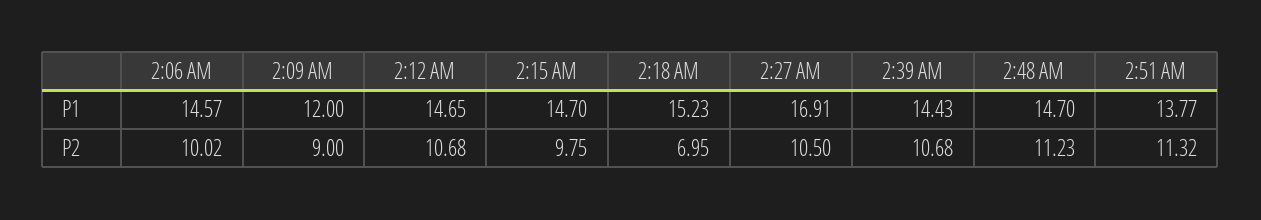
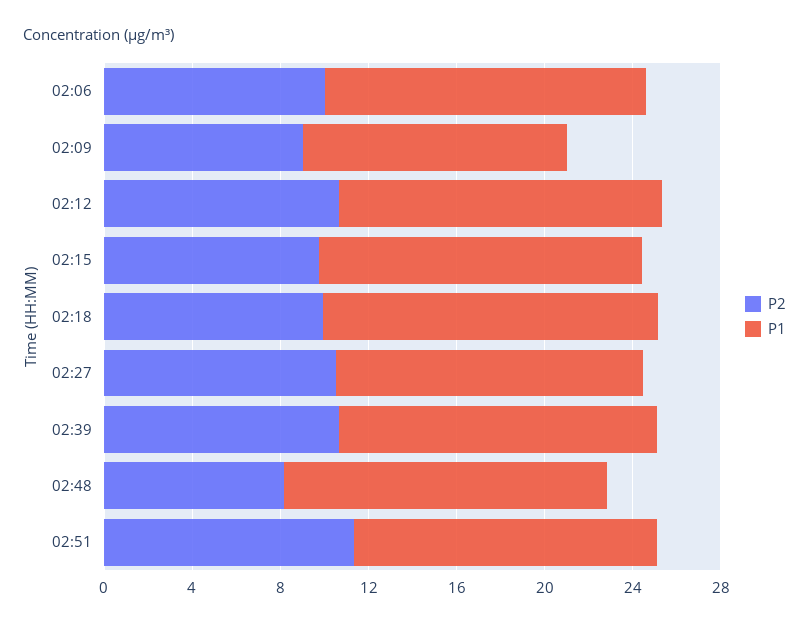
  {
    "P1": {
      "2:06 AM": 14.57,
      "2:09 AM": 12,
      "2:12 AM": 14.65,
      "2:15 AM": 14.7,
      "2:18 AM": 15.23,
-     "2:27 AM": 16.91,
+     "2:27 AM": 14,
      "2:39 AM": 14.43,
      "2:48 AM": 14.7,
      "2:51 AM": 13.77
    },
    "P2": {
      "2:06 AM": 10.02,
      "2:09 AM": 9,
      "2:12 AM": 10.68,
      "2:15 AM": 9.75,
-     "2:18 AM": 6.95,
+     "2:18 AM": 10,
      "2:27 AM": 10.5,
      "2:39 AM": 10.68,
-     "2:48 AM": 11.23,
+     "2:48 AM": 8,
      "2:51 AM": 11.32
    }
  }

